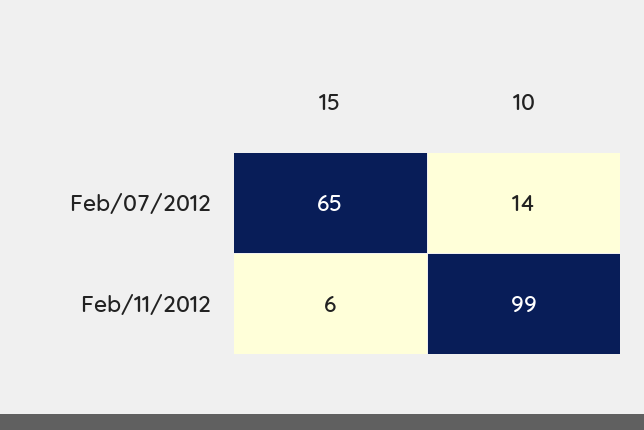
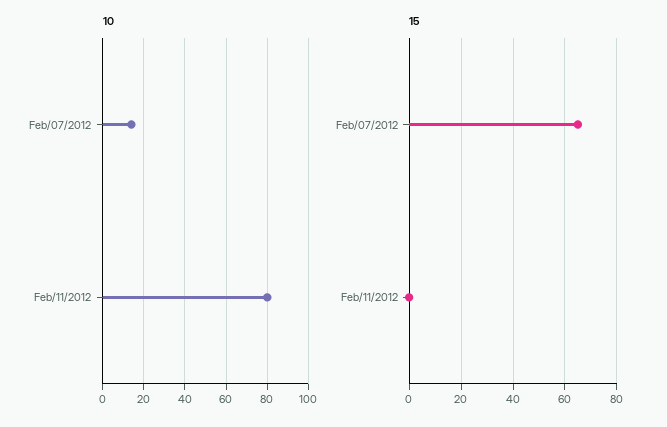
  {
    "15": {
      "Feb/07/2012": 65,
-     "Feb/11/2012": 6
+     "Feb/11/2012": 0
    },
    "10": {
      "Feb/07/2012": 14,
-     "Feb/11/2012": 99
+     "Feb/11/2012": 80
    }
  }

